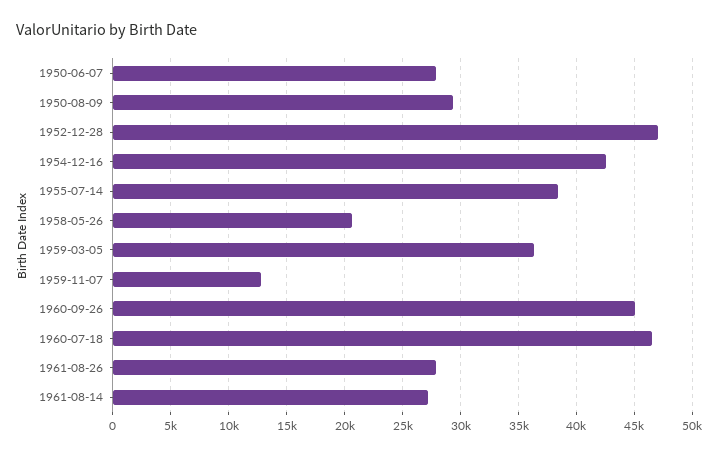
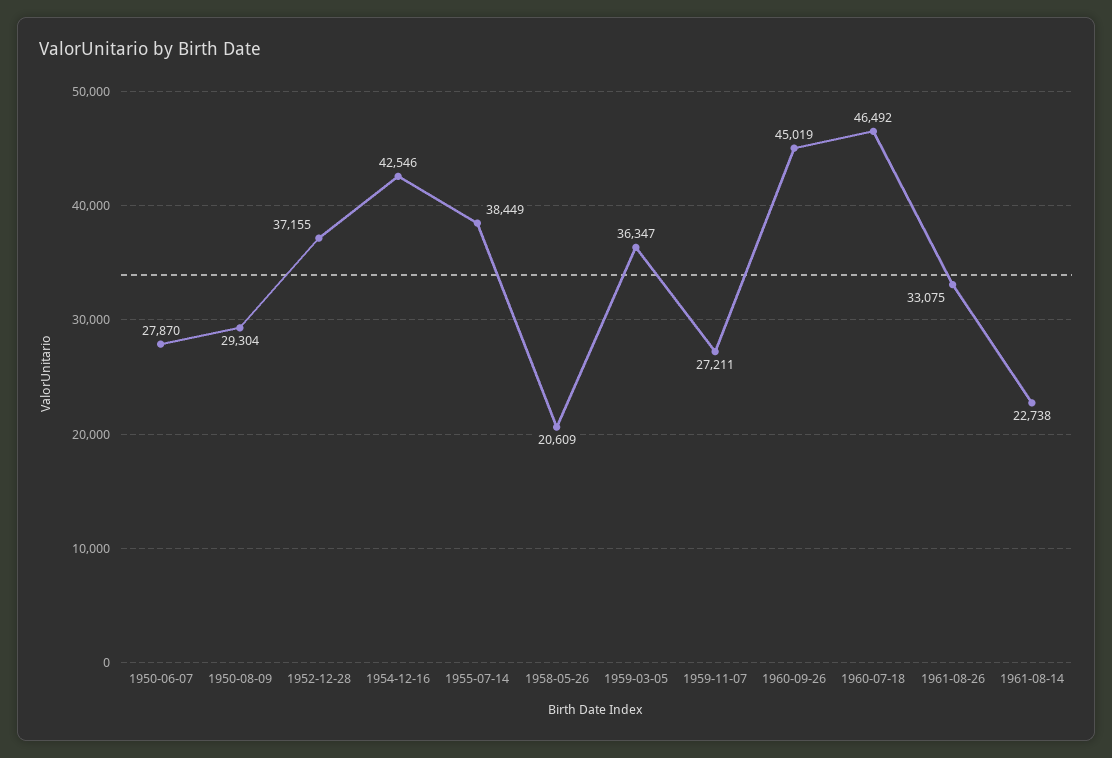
  {
    "1950-06-07": 27870,
    "1950-08-09": 29304,
-   "1952-12-28": 47000,
+   "1952-12-28": 37155,
    "1954-12-16": 42546,
    "1955-07-14": 38449,
    "1958-05-26": 20609,
    "1959-03-05": 36347,
-   "1959-11-07": 13000,
+   "1959-11-07": 27211,
    "1960-09-26": 45019,
    "1960-07-18": 46492,
-   "1961-08-26": 28000,
+   "1961-08-26": 33075,
-   "1961-08-14": 27000
+   "1961-08-14": 22738
  }

